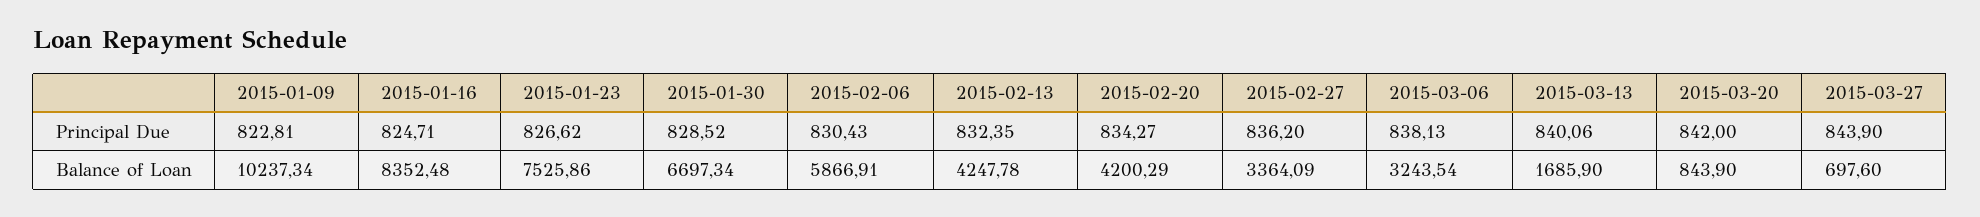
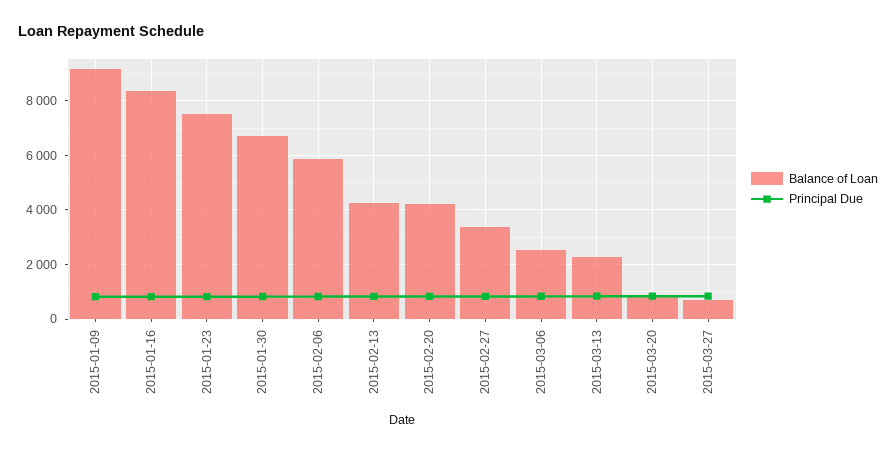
  {
    "Principal Due": {
      "2015-01-09": 822.81,
      "2015-01-16": 824.71,
      "2015-01-23": 826.62,
      "2015-01-30": 828.52,
      "2015-02-06": 830.43,
      "2015-02-13": 832.35,
      "2015-02-20": 834.27,
      "2015-02-27": 836.2,
      "2015-03-06": 838.13,
      "2015-03-13": 840.06,
      "2015-03-20": 842,
      "2015-03-27": 843.9
    },
    "Balance of Loan": {
-     "2015-01-09": 10237.34,
+     "2015-01-09": 9250,
      "2015-01-16": 8352.48,
      "2015-01-23": 7525.86,
      "2015-01-30": 6697.34,
      "2015-02-06": 5866.91,
      "2015-02-13": 4247.78,
      "2015-02-20": 4200.29,
      "2015-02-27": 3364.09,
-     "2015-03-06": 3243.54,
+     "2015-03-06": 2500,
-     "2015-03-13": 1685.9,
+     "2015-03-13": 2250,
      "2015-03-20": 843.9,
      "2015-03-27": 697.6
    }
  }

